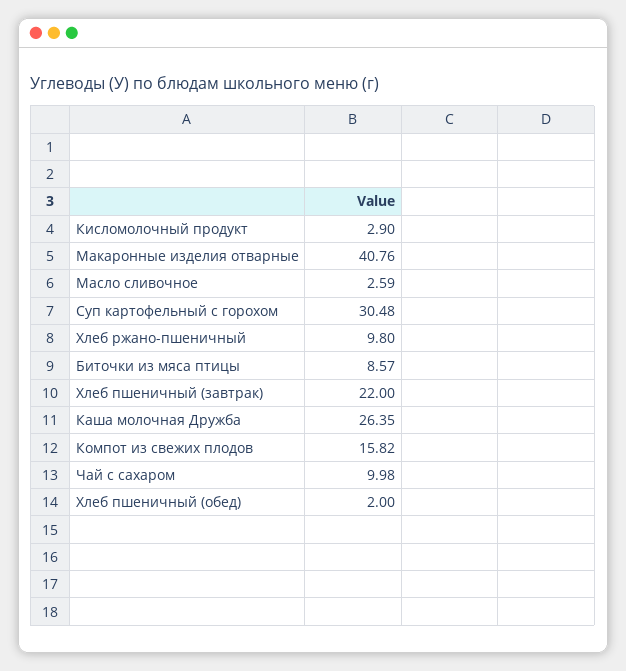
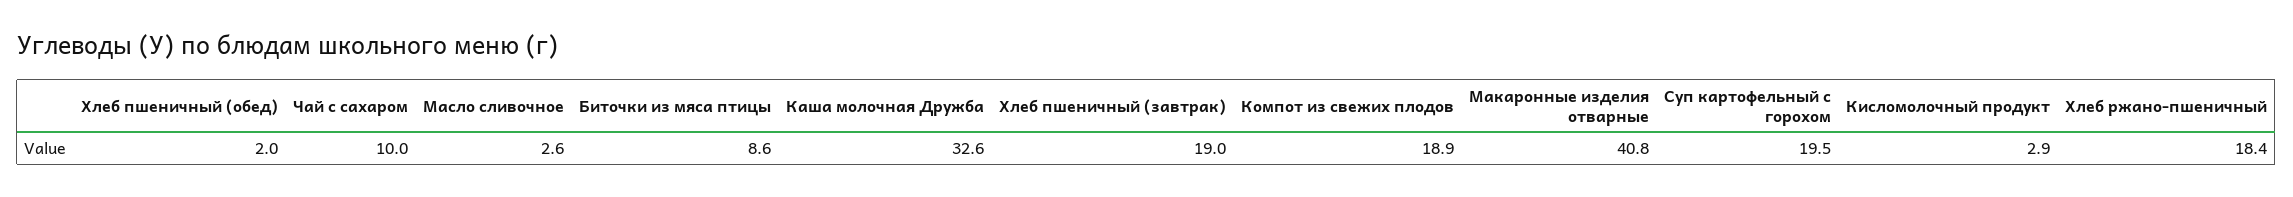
  {
    "Кисломолочный продукт": 2.9,
    "Макаронные изделия отварные": 40.76,
    "Масло сливочное": 2.59,
-   "Суп картофельный с горохом": 30.48,
+   "Суп картофельный с горохом": 19.5,
-   "Хлеб ржано-пшеничный": 9.8,
+   "Хлеб ржано-пшеничный": 18.4,
    "Биточки из мяса птицы": 8.57,
-   "Хлеб пшеничный (завтрак)": 22,
+   "Хлеб пшеничный (завтрак)": 19,
-   "Каша молочная Дружба": 26.35,
+   "Каша молочная Дружба": 32.6,
-   "Компот из свежих плодов": 15.82,
+   "Компот из свежих плодов": 18.9,
    "Чай с сахаром": 9.98,
    "Хлеб пшеничный (обед)": 2
  }

